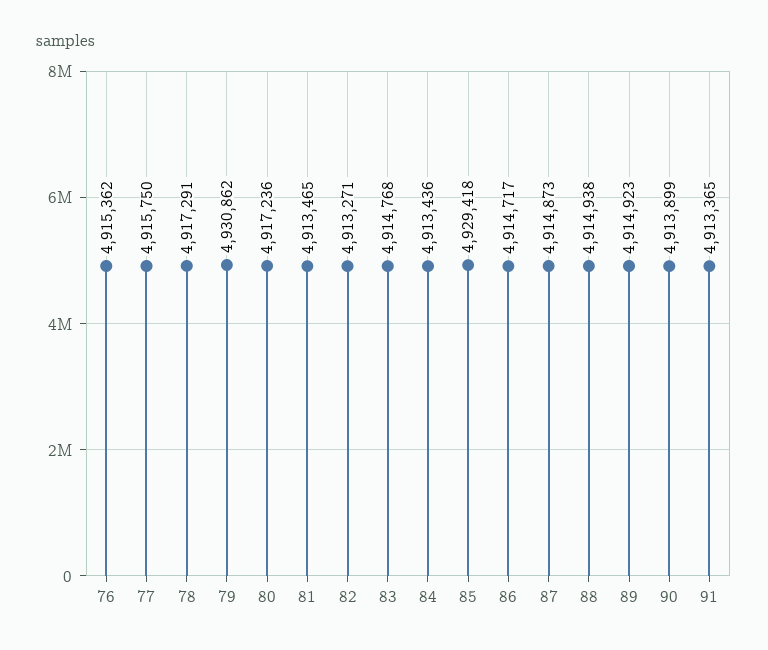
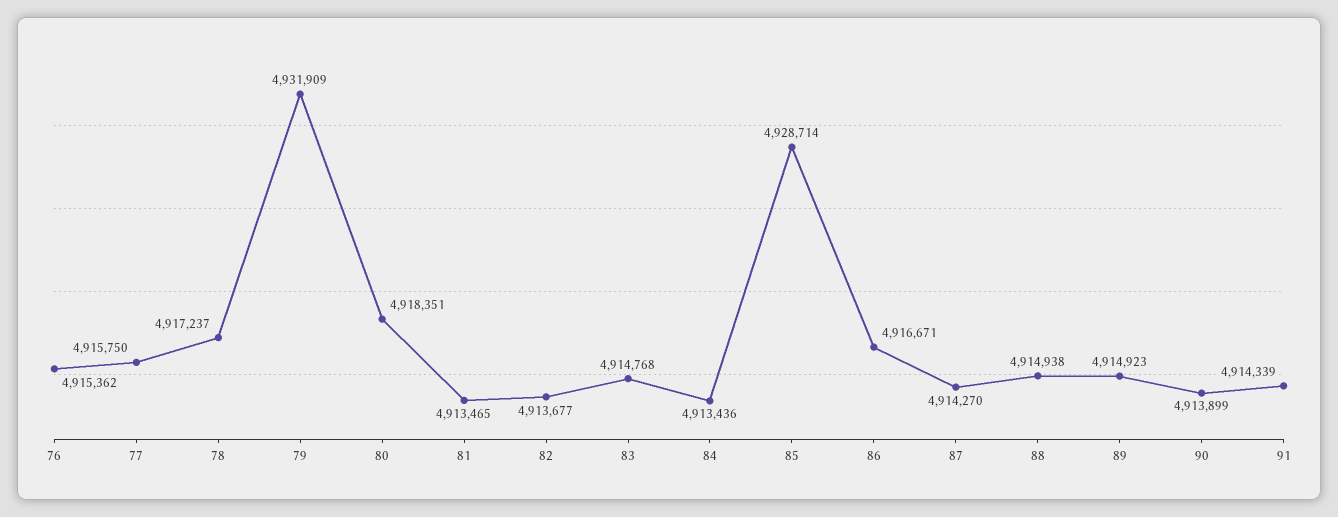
  {
    "76": 4915362,
    "77": 4915750,
-   "78": 4917291,
+   "78": 4917237,
-   "79": 4930862,
+   "79": 4931909,
-   "80": 4917236,
+   "80": 4918351,
    "81": 4913465,
-   "82": 4913271,
+   "82": 4913677,
    "83": 4914768,
    "84": 4913436,
-   "85": 4929418,
+   "85": 4928714,
-   "86": 4914717,
+   "86": 4916671,
-   "87": 4914873,
+   "87": 4914270,
    "88": 4914938,
    "89": 4914923,
    "90": 4913899,
-   "91": 4913365
+   "91": 4914339
  }

